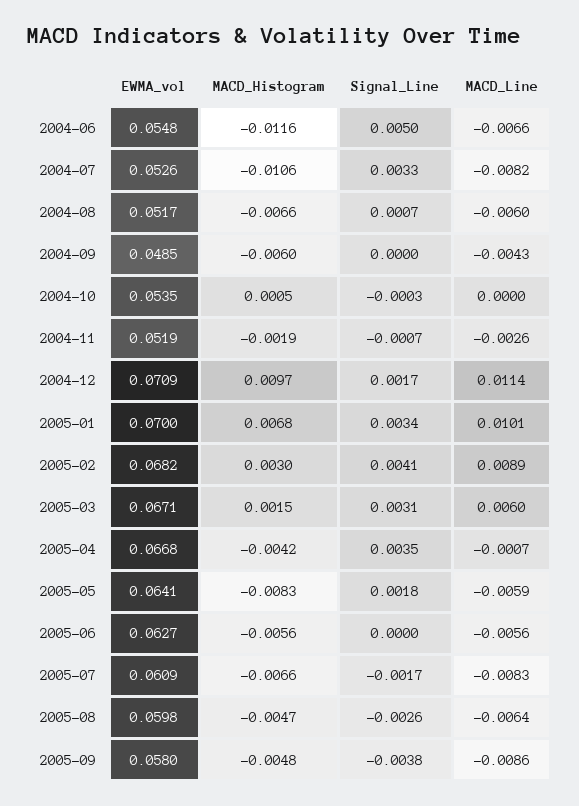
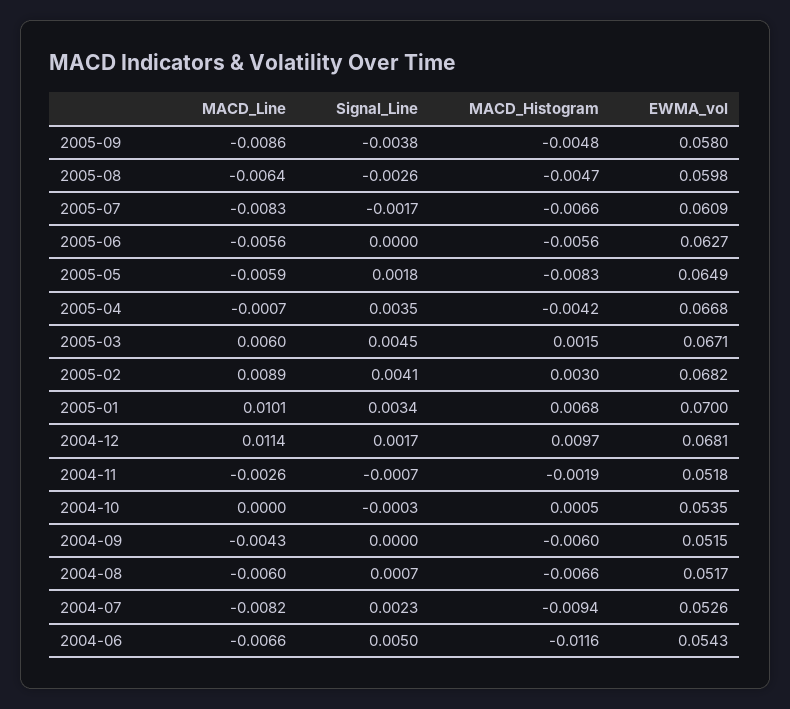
  {
    "EWMA_vol": {
-     "2004-06": 0.0548,
+     "2004-06": 0.0543,
      "2004-07": 0.0526,
      "2004-08": 0.0517,
-     "2004-09": 0.0485,
+     "2004-09": 0.0515,
      "2004-10": 0.0535,
-     "2004-11": 0.0519,
+     "2004-11": 0.0518,
-     "2004-12": 0.0709,
+     "2004-12": 0.0681,
      "2005-01": 0.07,
      "2005-02": 0.0682,
      "2005-03": 0.0671,
      "2005-04": 0.0668,
-     "2005-05": 0.0641,
+     "2005-05": 0.0649,
      "2005-06": 0.0627,
      "2005-07": 0.0609,
      "2005-08": 0.0598,
      "2005-09": 0.058
    },
    "MACD_Histogram": {
      "2004-06": -0.0116,
-     "2004-07": -0.0106,
+     "2004-07": -0.0094,
      "2004-08": -0.0066,
      "2004-09": -0.006,
      "2004-10": 0.0005,
      "2004-11": -0.0019,
      "2004-12": 0.0097,
      "2005-01": 0.0068,
      "2005-02": 0.003,
      "2005-03": 0.0015,
      "2005-04": -0.0042,
      "2005-05": -0.0083,
      "2005-06": -0.0056,
      "2005-07": -0.0066,
      "2005-08": -0.0047,
      "2005-09": -0.0048
    },
    "Signal_Line": {
      "2004-06": 0.005,
-     "2004-07": 0.0033,
+     "2004-07": 0.0023,
      "2004-08": 0.0007,
      "2004-09": 0,
      "2004-10": -0.0003,
      "2004-11": -0.0007,
      "2004-12": 0.0017,
      "2005-01": 0.0034,
      "2005-02": 0.0041,
-     "2005-03": 0.0031,
+     "2005-03": 0.0045,
      "2005-04": 0.0035,
      "2005-05": 0.0018,
      "2005-06": 0,
      "2005-07": -0.0017,
      "2005-08": -0.0026,
      "2005-09": -0.0038
    },
    "MACD_Line": {
      "2004-06": -0.0066,
      "2004-07": -0.0082,
      "2004-08": -0.006,
      "2004-09": -0.0043,
      "2004-10": 0,
      "2004-11": -0.0026,
      "2004-12": 0.0114,
      "2005-01": 0.0101,
      "2005-02": 0.0089,
      "2005-03": 0.006,
      "2005-04": -0.0007,
      "2005-05": -0.0059,
      "2005-06": -0.0056,
      "2005-07": -0.0083,
      "2005-08": -0.0064,
      "2005-09": -0.0086
    }
  }

